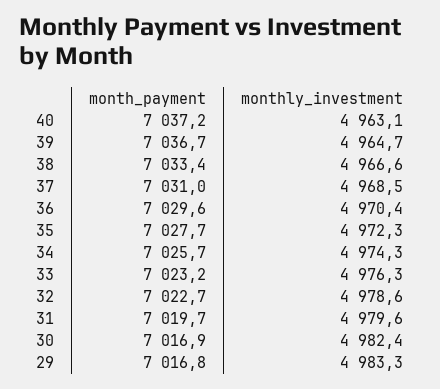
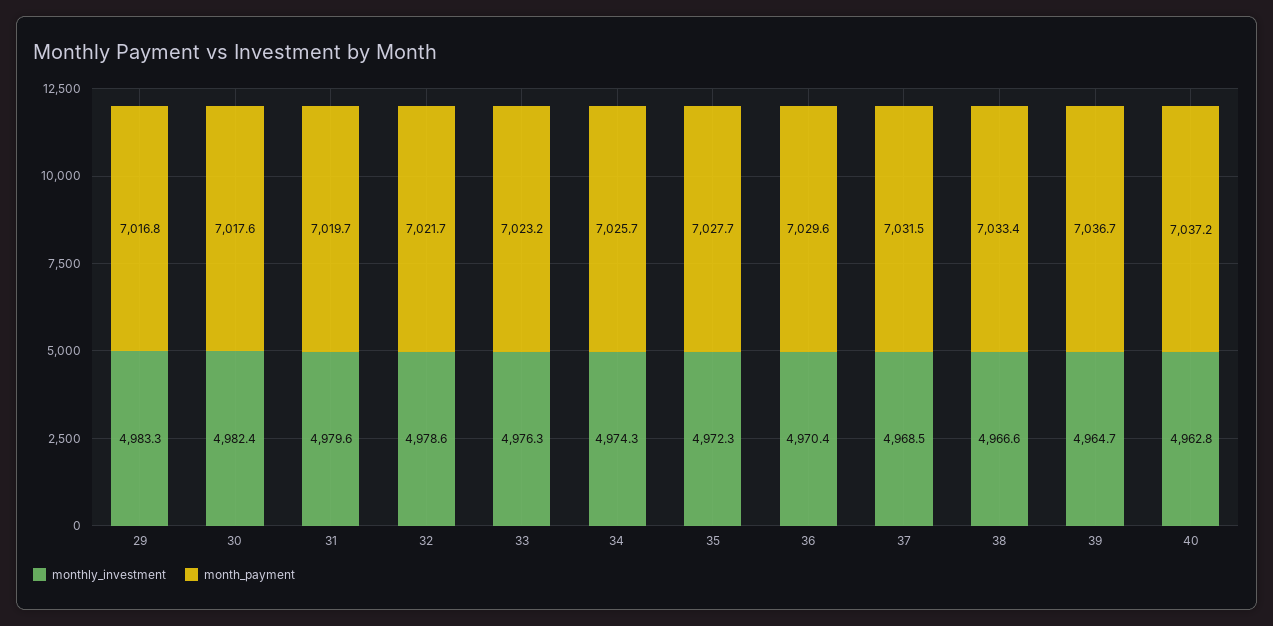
  {
    "month_payment": {
      "40": 7037.2,
      "39": 7036.7,
      "38": 7033.4,
-     "37": 7031,
+     "37": 7031.5,
      "36": 7029.6,
      "35": 7027.7,
      "34": 7025.7,
      "33": 7023.2,
-     "32": 7022.7,
+     "32": 7021.7,
      "31": 7019.7,
-     "30": 7016.9,
+     "30": 7017.6,
      "29": 7016.8
    },
    "monthly_investment": {
-     "40": 4963.1,
+     "40": 4962.8,
      "39": 4964.7,
      "38": 4966.6,
      "37": 4968.5,
      "36": 4970.4,
      "35": 4972.3,
      "34": 4974.3,
      "33": 4976.3,
      "32": 4978.6,
      "31": 4979.6,
      "30": 4982.4,
      "29": 4983.3
    }
  }

